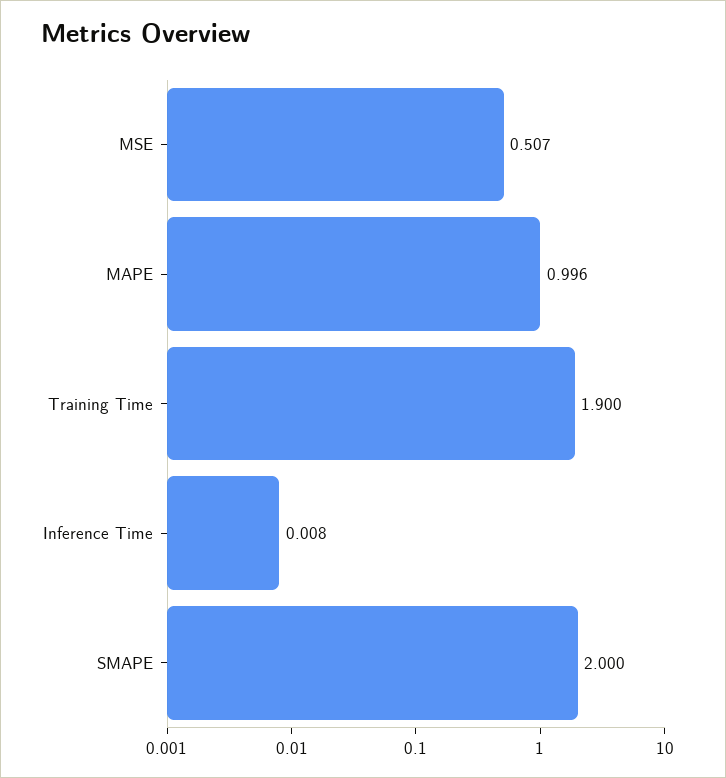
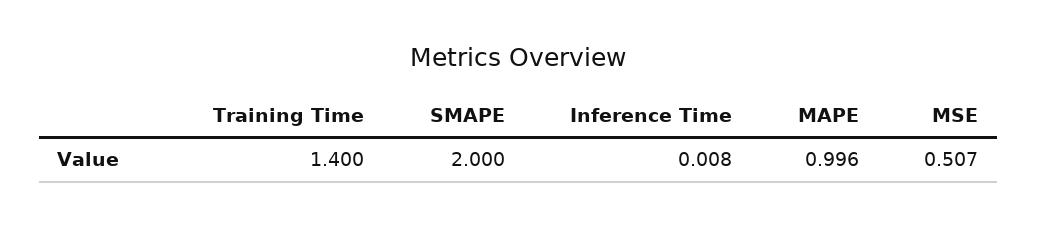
  {
    "MSE": 0.507,
    "MAPE": 0.996,
-   "Training Time": 1.9,
+   "Training Time": 1.4,
    "Inference Time": 0.008,
    "SMAPE": 2
  }

